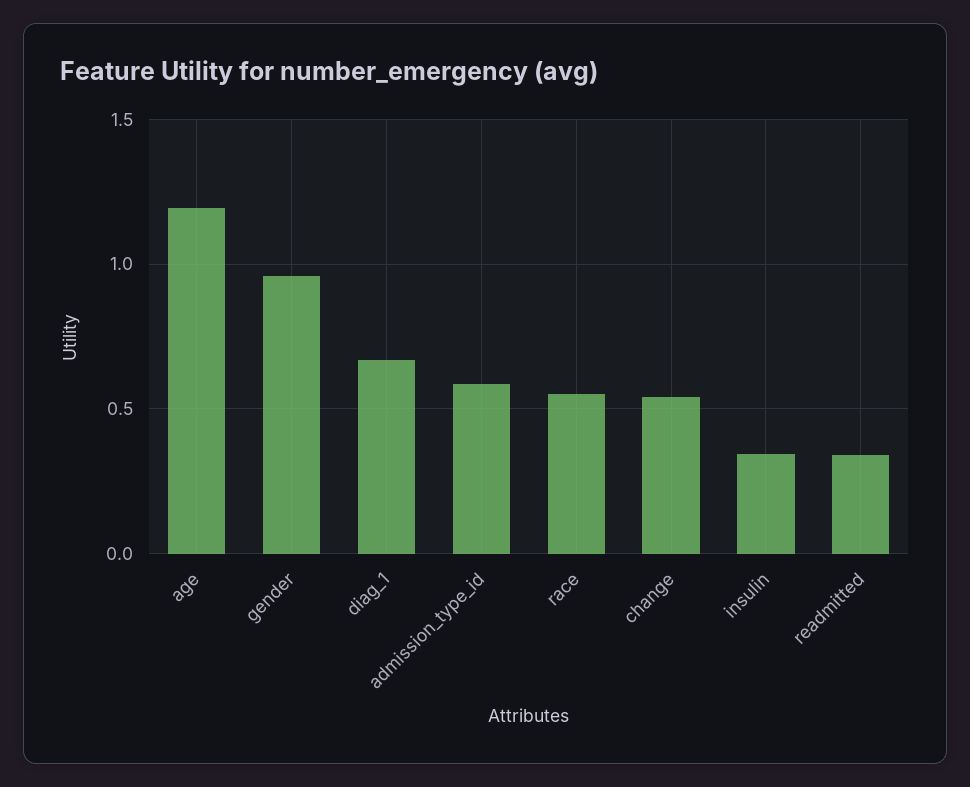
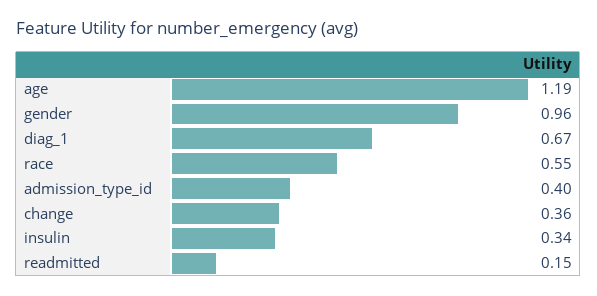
  {
    "age": 1.19,
    "gender": 0.96,
    "diag_1": 0.67,
-   "admission_type_id": 0.6,
+   "admission_type_id": 0.4,
    "race": 0.55,
-   "change": 0.55,
+   "change": 0.36,
    "insulin": 0.34,
-   "readmitted": 0.35
+   "readmitted": 0.15
  }

